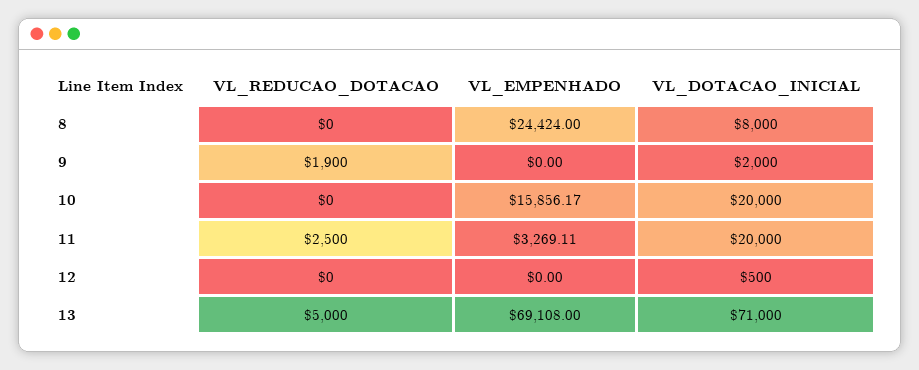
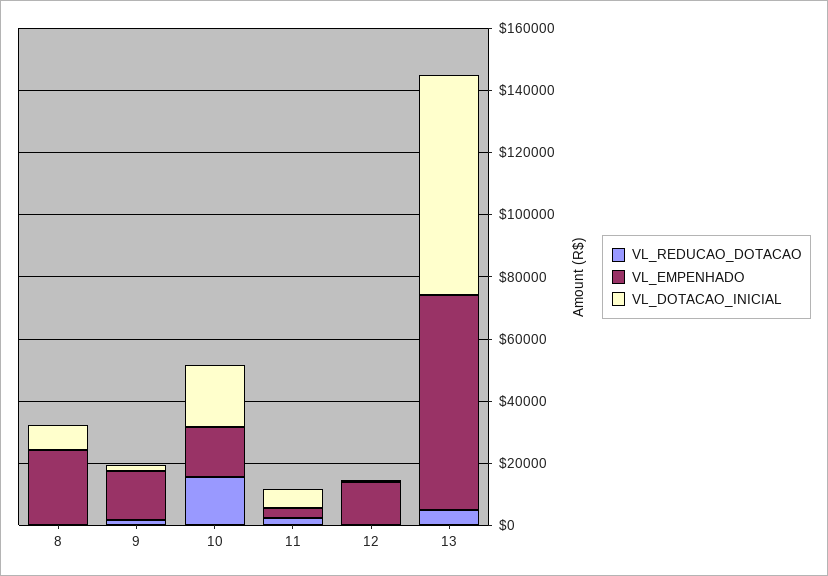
  {
    "VL_REDUCAO_DOTACAO": {
      "8": 0,
      "9": 1900,
-     "10": 0,
+     "10": 15000,
      "11": 2500,
      "12": 0,
      "13": 5000
    },
    "VL_EMPENHADO": {
      "8": 24424,
-     "9": 0,
+     "9": 15000,
      "10": 15856.17,
      "11": 3269.11,
-     "12": 0,
+     "12": 15000,
      "13": 69108
    },
    "VL_DOTACAO_INICIAL": {
      "8": 8000,
      "9": 2000,
      "10": 20000,
-     "11": 20000,
+     "11": 5000,
      "12": 500,
      "13": 71000
    }
  }

